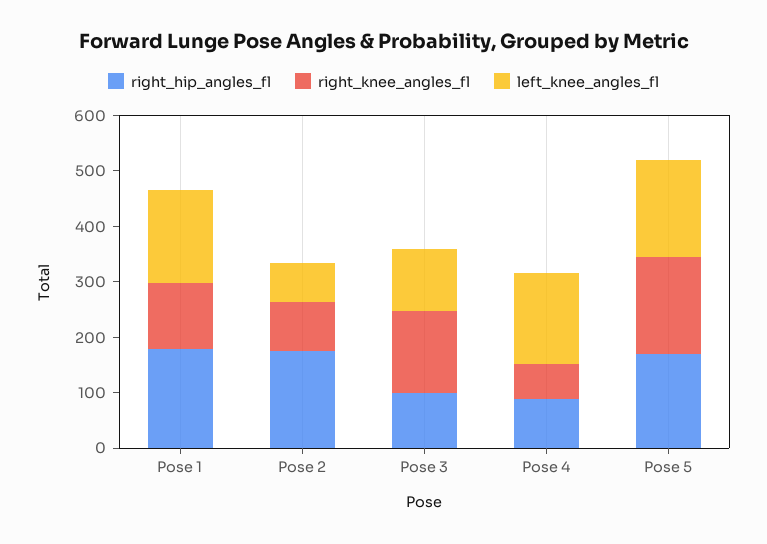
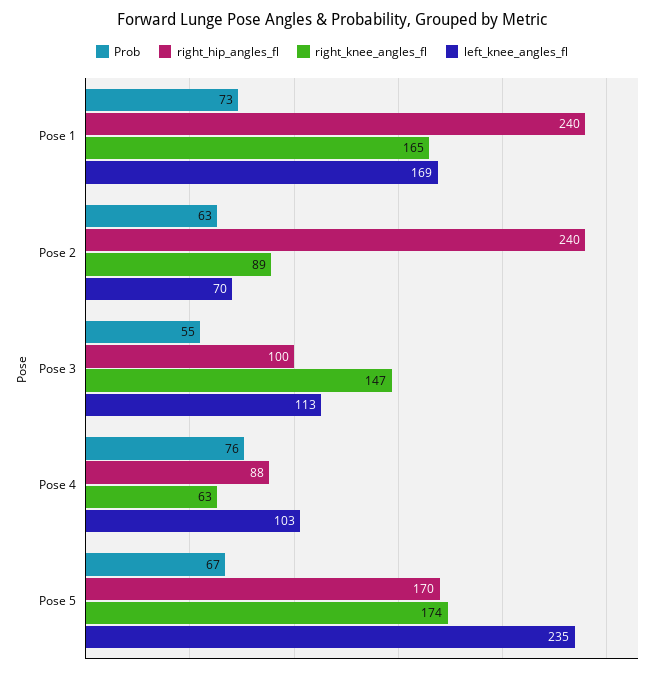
  {
    "right_hip_angles_fl": {
-     "Pose 1": 180,
+     "Pose 1": 240,
-     "Pose 2": 180,
+     "Pose 2": 240,
      "Pose 3": 100,
      "Pose 4": 88,
      "Pose 5": 170
    },
    "right_knee_angles_fl": {
-     "Pose 1": 120,
+     "Pose 1": 165,
      "Pose 2": 89,
      "Pose 3": 147,
      "Pose 4": 63,
      "Pose 5": 174
    },
    "left_knee_angles_fl": {
      "Pose 1": 169,
      "Pose 2": 70,
      "Pose 3": 113,
-     "Pose 4": 160,
+     "Pose 4": 103,
-     "Pose 5": 180
+     "Pose 5": 235
-   }
+   },
+   "Prob": {
+     "Pose 1": 73,
+     "Pose 2": 63,
+     "Pose 3": 55,
+     "Pose 4": 76,
+     "Pose 5": 67
+   }
  }

